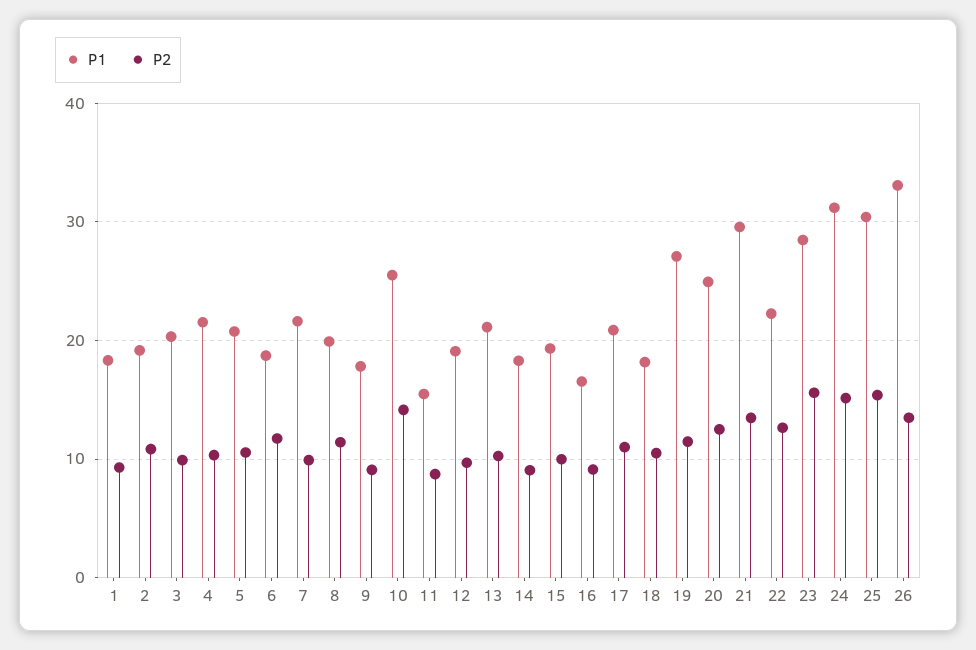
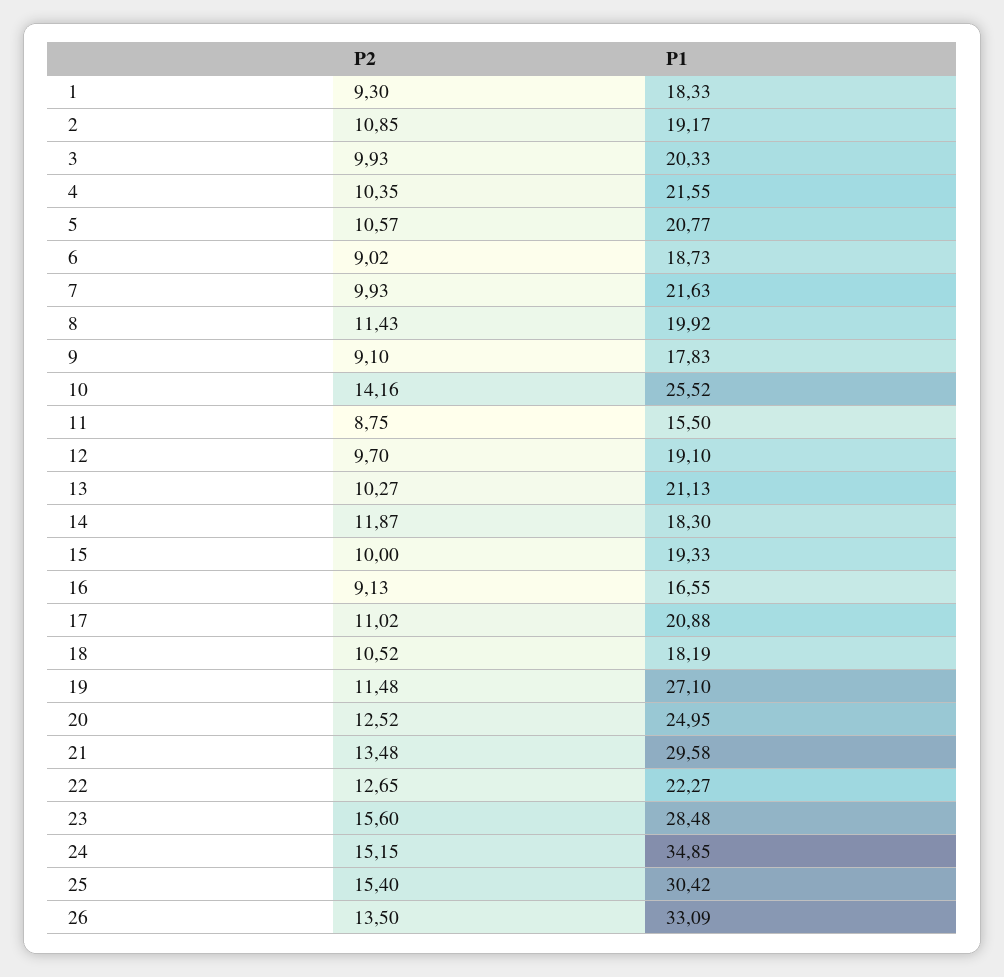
  {
    "P1": {
      "1": 18.33,
      "2": 19.17,
      "3": 20.33,
      "4": 21.55,
      "5": 20.77,
      "6": 18.73,
      "7": 21.63,
      "8": 19.92,
      "9": 17.83,
      "10": 25.52,
      "11": 15.5,
      "12": 19.1,
      "13": 21.13,
      "14": 18.3,
      "15": 19.33,
      "16": 16.55,
      "17": 20.88,
      "18": 18.19,
      "19": 27.1,
      "20": 24.95,
      "21": 29.58,
      "22": 22.27,
      "23": 28.48,
-     "24": 31,
+     "24": 34.85,
      "25": 30.42,
      "26": 33.09
    },
    "P2": {
      "1": 9.3,
      "2": 10.85,
      "3": 9.93,
      "4": 10.35,
      "5": 10.57,
-     "6": 12,
+     "6": 9.02,
      "7": 9.93,
      "8": 11.43,
      "9": 9.1,
      "10": 14.16,
      "11": 8.75,
      "12": 9.7,
      "13": 10.27,
-     "14": 9,
+     "14": 11.87,
      "15": 10,
      "16": 9.13,
      "17": 11.02,
      "18": 10.52,
      "19": 11.48,
      "20": 12.52,
      "21": 13.48,
      "22": 12.65,
      "23": 15.6,
      "24": 15.15,
      "25": 15.4,
      "26": 13.5
    }
  }

